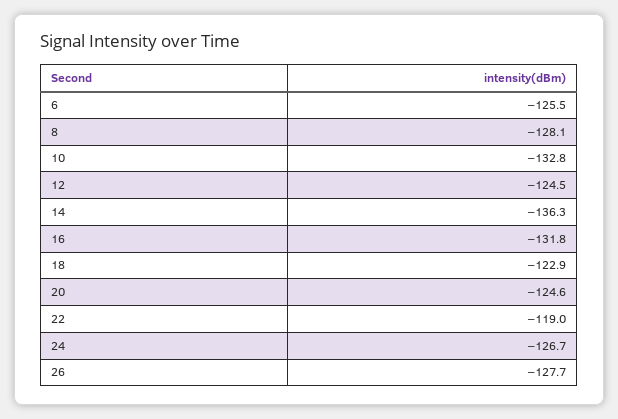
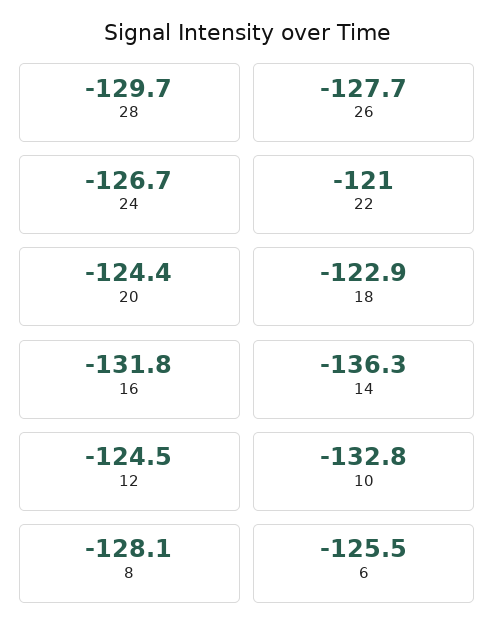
  {
    "6": -125.5,
    "8": -128.1,
    "10": -132.8,
    "12": -124.5,
    "14": -136.3,
    "16": -131.8,
    "18": -122.9,
-   "20": -124.6,
+   "20": -124.4,
-   "22": -119,
+   "22": -121,
    "24": -126.7,
-   "26": -127.7
+   "26": -127.7,
+   "28": -129.7
  }

